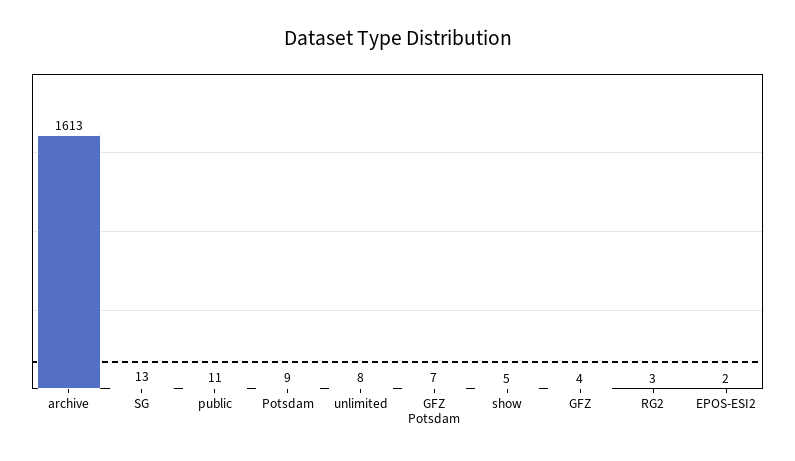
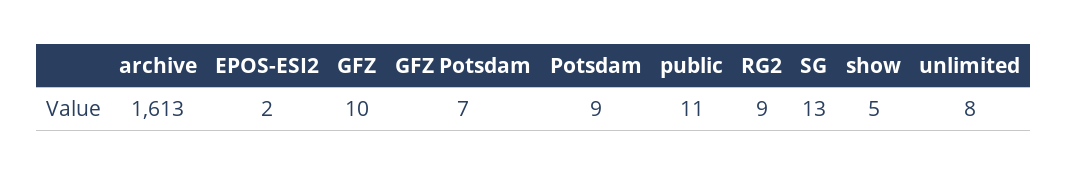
  {
    "archive": 1613,
    "SG": 13,
    "public": 11,
    "Potsdam": 9,
    "unlimited": 8,
    "GFZ Potsdam": 7,
    "show": 5,
-   "GFZ": 4,
+   "GFZ": 10,
-   "RG2": 3,
+   "RG2": 9,
    "EPOS-ESI2": 2
  }

